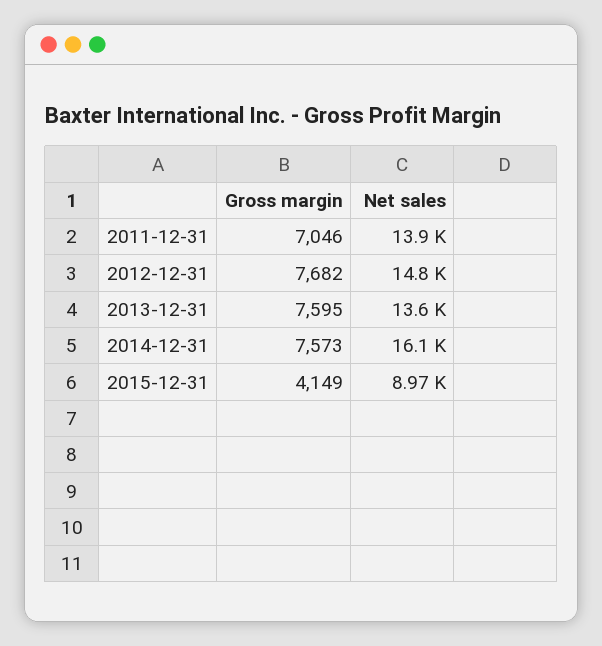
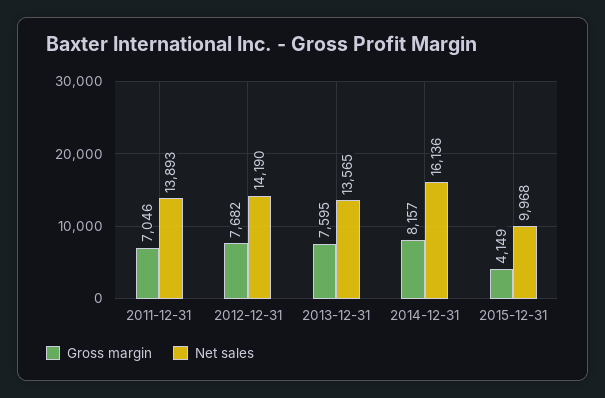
  {
    "Gross margin": {
      "2011-12-31": 7046,
      "2012-12-31": 7682,
      "2013-12-31": 7595,
-     "2014-12-31": 7573,
+     "2014-12-31": 8157,
      "2015-12-31": 4149
    },
    "Net sales": {
      "2011-12-31": 13893,
-     "2012-12-31": 14800,
+     "2012-12-31": 14190,
      "2013-12-31": 13565,
      "2014-12-31": 16136,
-     "2015-12-31": 8970
+     "2015-12-31": 9968
    }
  }

